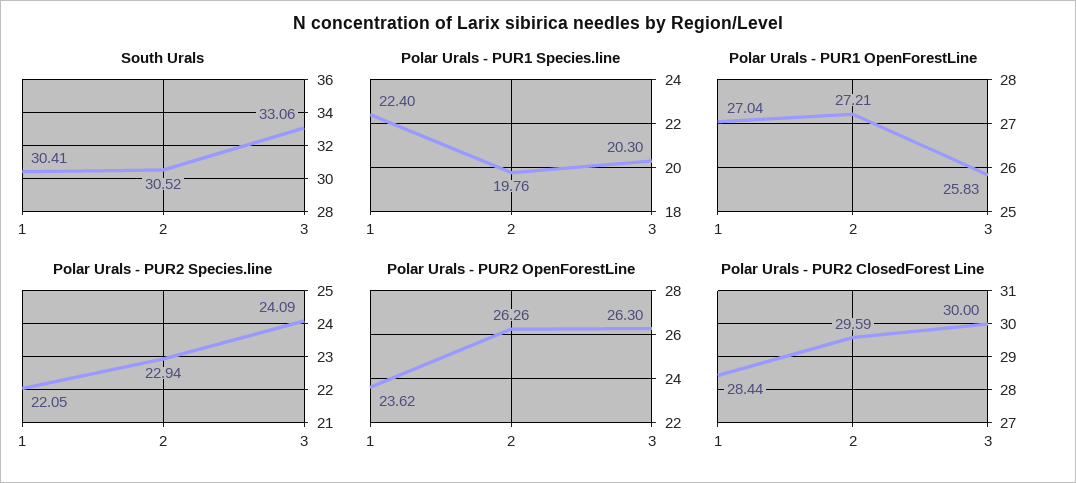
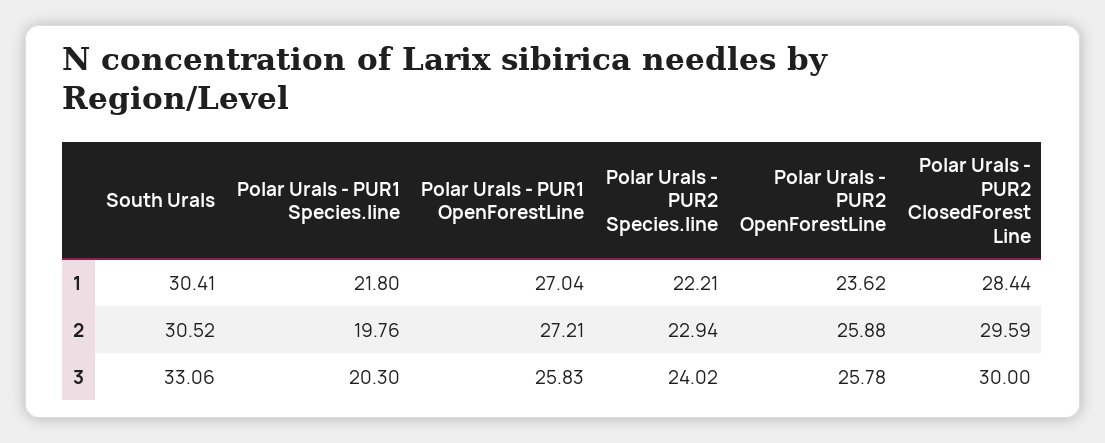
  {
    "South Urals": {
      "1": 30.41,
      "2": 30.52,
      "3": 33.06
    },
    "Polar Urals - PUR1 Species.line": {
-     "1": 22.4,
+     "1": 21.8,
      "2": 19.76,
      "3": 20.3
    },
    "Polar Urals - PUR1 OpenForestLine": {
      "1": 27.04,
      "2": 27.21,
      "3": 25.83
    },
    "Polar Urals - PUR2 Species.line": {
-     "1": 22.05,
+     "1": 22.21,
      "2": 22.94,
-     "3": 24.09
+     "3": 24.02
    },
    "Polar Urals - PUR2 OpenForestLine": {
      "1": 23.62,
-     "2": 26.26,
+     "2": 25.88,
-     "3": 26.3
+     "3": 25.78
    },
    "Polar Urals - PUR2 ClosedForest Line": {
      "1": 28.44,
      "2": 29.59,
      "3": 30
    }
  }

